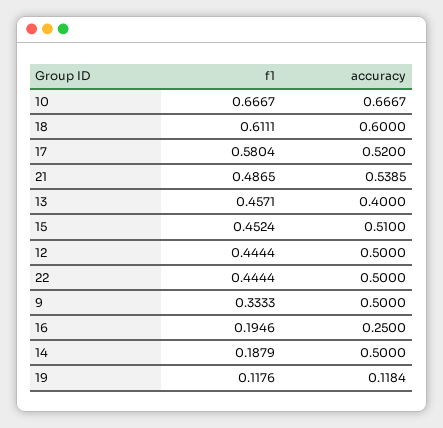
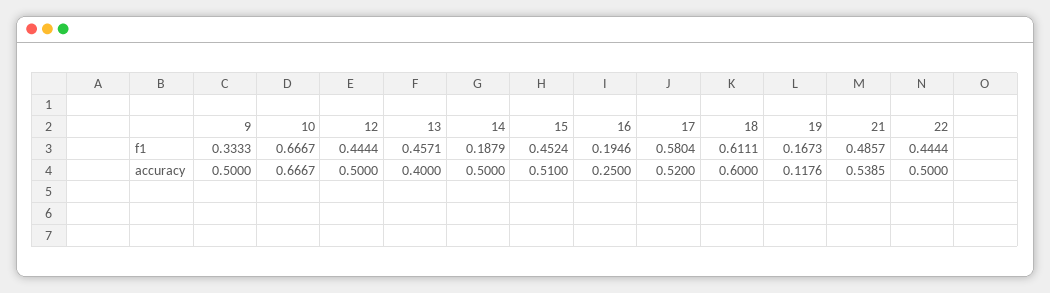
  {
    "f1": {
      "10": 0.6667,
      "18": 0.6111,
      "17": 0.5804,
-     "21": 0.4865,
+     "21": 0.4857,
      "13": 0.4571,
      "15": 0.4524,
      "12": 0.4444,
      "22": 0.4444,
      "9": 0.3333,
      "16": 0.1946,
      "14": 0.1879,
-     "19": 0.1176
+     "19": 0.1673
    },
    "accuracy": {
      "10": 0.6667,
      "18": 0.6,
      "17": 0.52,
      "21": 0.5385,
      "13": 0.4,
      "15": 0.51,
      "12": 0.5,
      "22": 0.5,
      "9": 0.5,
      "16": 0.25,
      "14": 0.5,
-     "19": 0.1184
+     "19": 0.1176
    }
  }

